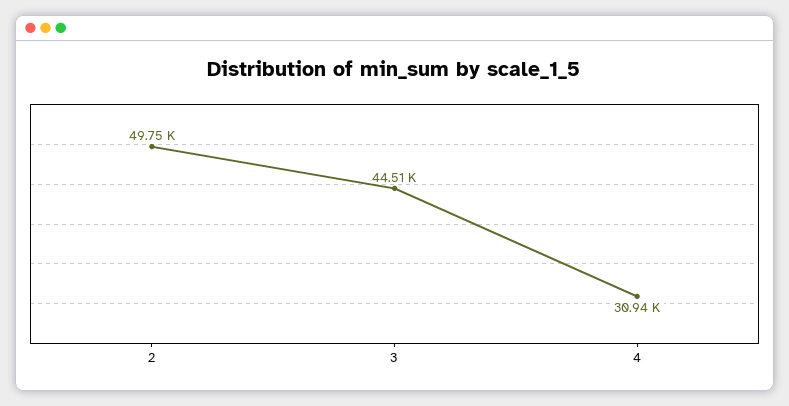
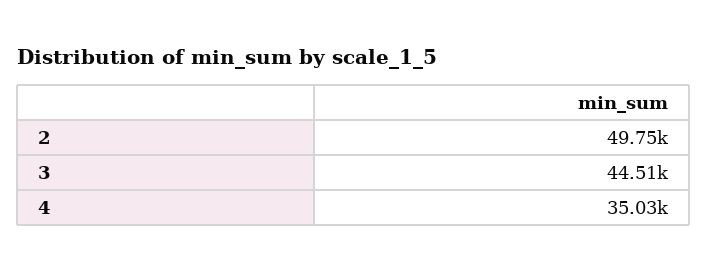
  {
    "2": 49750,
    "3": 44510,
-   "4": 30940
+   "4": 35030
  }

